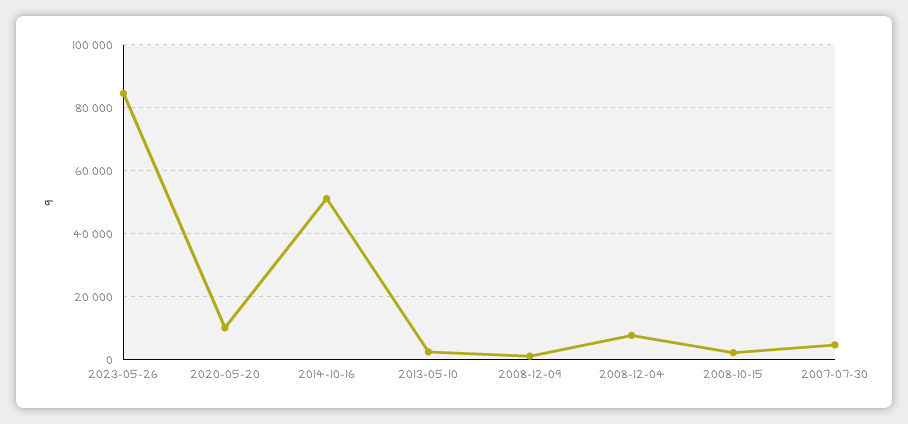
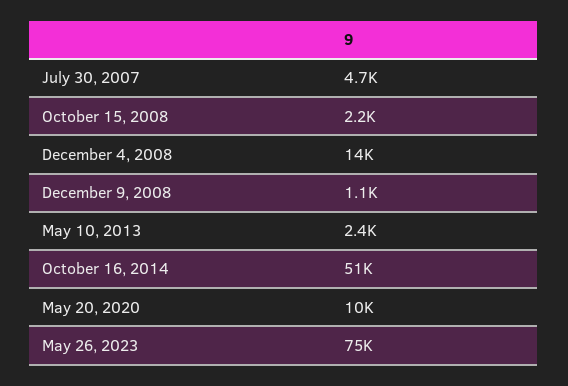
  {
-   "2023-05-26": 84000,
+   "2023-05-26": 75000,
    "2020-05-20": 10000,
    "2014-10-16": 51000,
    "2013-05-10": 2400,
    "2008-12-09": 1100,
-   "2008-12-04": 8000,
+   "2008-12-04": 14000,
    "2008-10-15": 2200,
    "2007-07-30": 4700
  }

